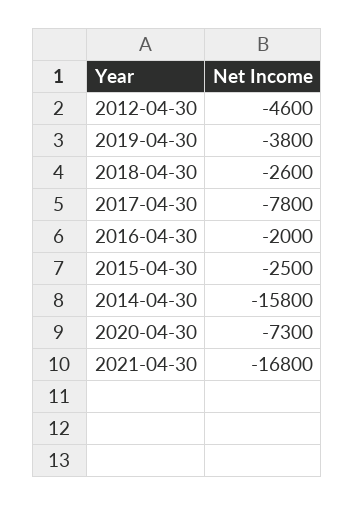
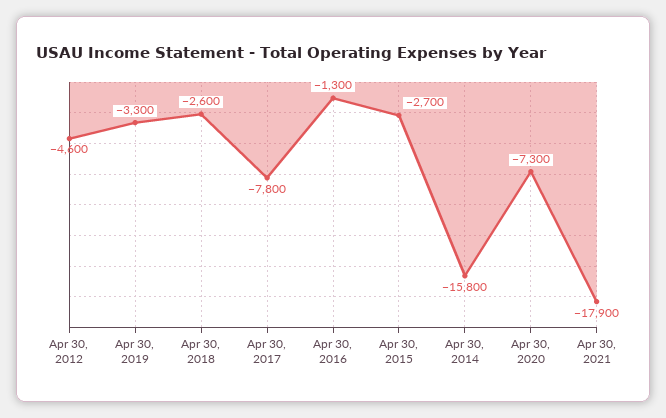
  {
    "2012-04-30": -4600,
-   "2019-04-30": -3800,
+   "2019-04-30": -3300,
    "2018-04-30": -2600,
    "2017-04-30": -7800,
-   "2016-04-30": -2000,
+   "2016-04-30": -1300,
-   "2015-04-30": -2500,
+   "2015-04-30": -2700,
    "2014-04-30": -15800,
    "2020-04-30": -7300,
-   "2021-04-30": -16800
+   "2021-04-30": -17900
  }

